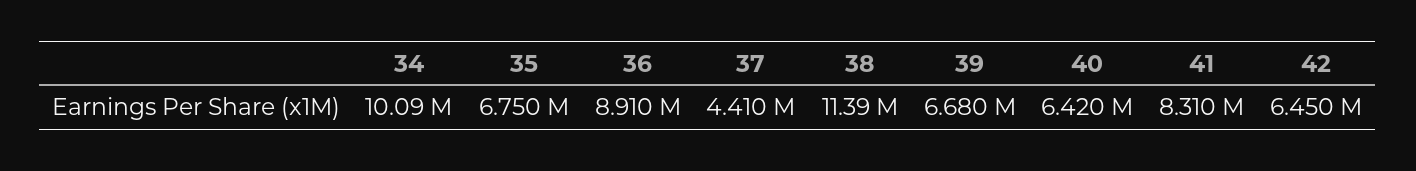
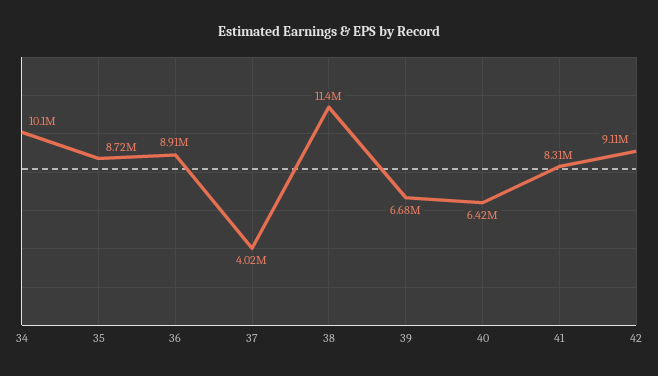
  {
    "34": 10090000,
-   "35": 6750000,
+   "35": 8720000,
    "36": 8910000,
-   "37": 4410000,
+   "37": 4020000,
    "38": 11390000,
    "39": 6680000,
    "40": 6420000,
    "41": 8310000,
-   "42": 6450000
+   "42": 9110000
  }

